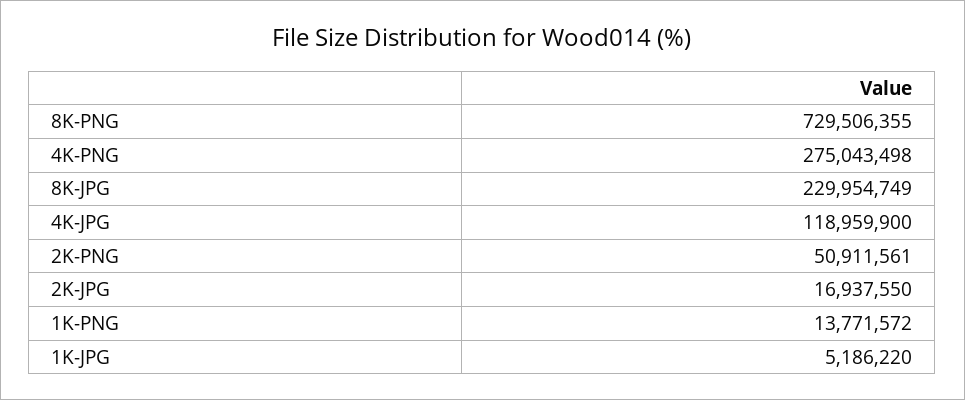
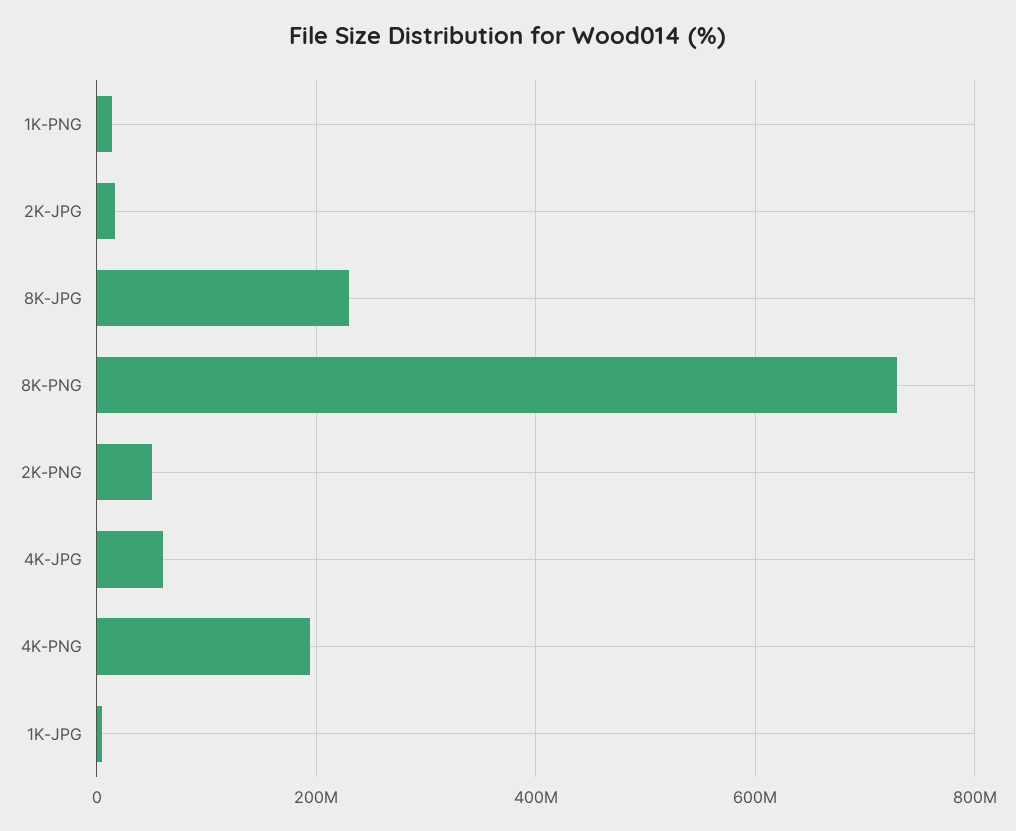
  {
    "8K-PNG": 729506355,
-   "4K-PNG": 275043498,
+   "4K-PNG": 200000000,
    "8K-JPG": 229954749,
-   "4K-JPG": 118959900,
+   "4K-JPG": 60000000,
    "2K-PNG": 50911561,
    "2K-JPG": 16937550,
    "1K-PNG": 13771572,
    "1K-JPG": 5186220
  }

